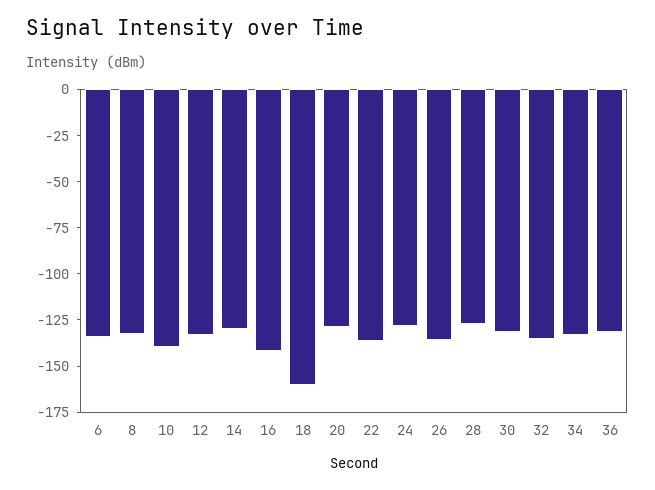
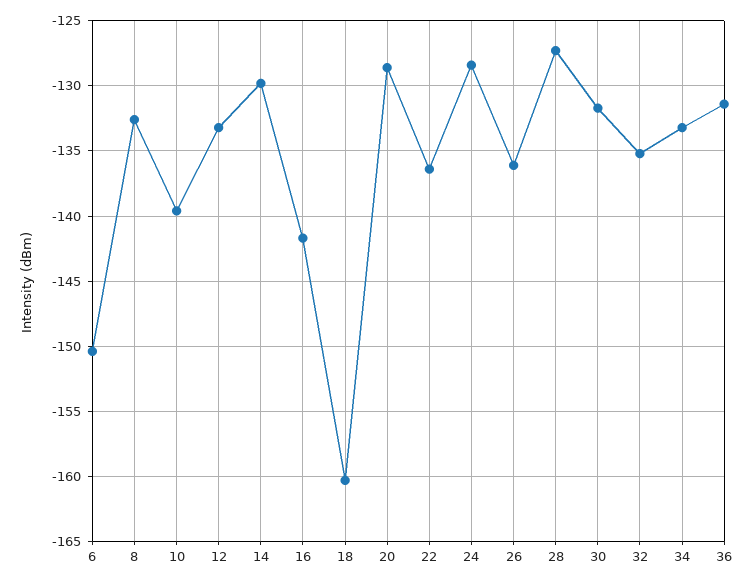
  {
-   "6": -135,
+   "6": -150.5,
    "8": -132.5,
    "10": -139.5,
    "12": -133,
    "14": -130,
    "16": -141.5,
    "18": -160.5,
    "20": -128.5,
    "22": -136.5,
    "24": -128.5,
    "26": -136,
    "28": -127.5,
    "30": -131.5,
    "32": -135,
    "34": -133,
    "36": -131.5
  }

